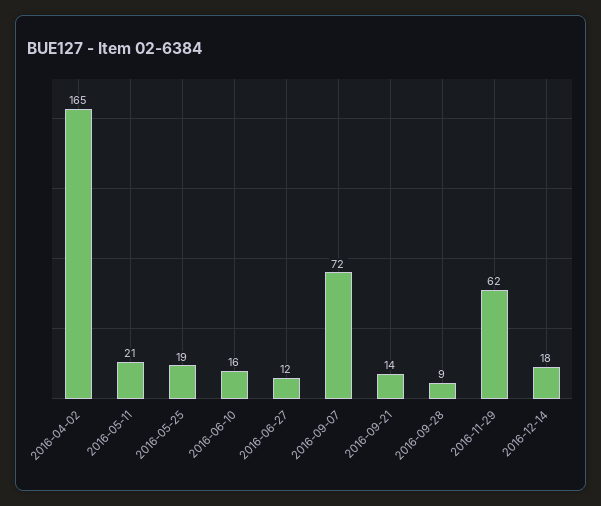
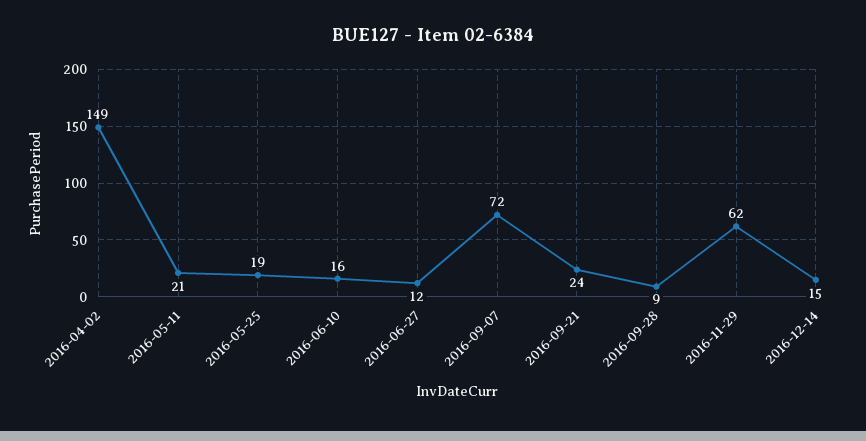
  {
-   "2016-04-02": 165,
+   "2016-04-02": 149,
    "2016-05-11": 21,
    "2016-05-25": 19,
    "2016-06-10": 16,
    "2016-06-27": 12,
    "2016-09-07": 72,
-   "2016-09-21": 14,
+   "2016-09-21": 24,
    "2016-09-28": 9,
    "2016-11-29": 62,
-   "2016-12-14": 18
+   "2016-12-14": 15
  }

